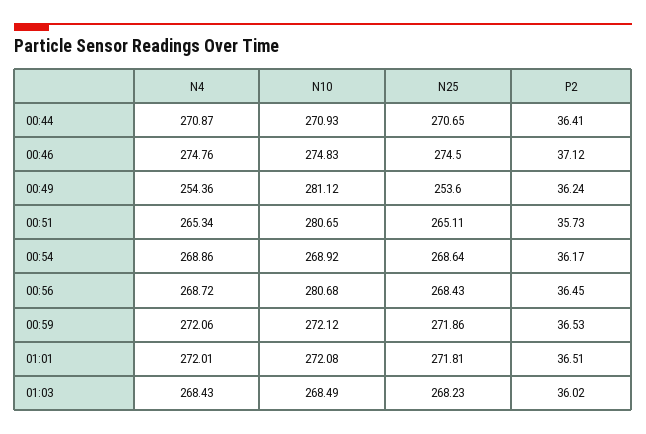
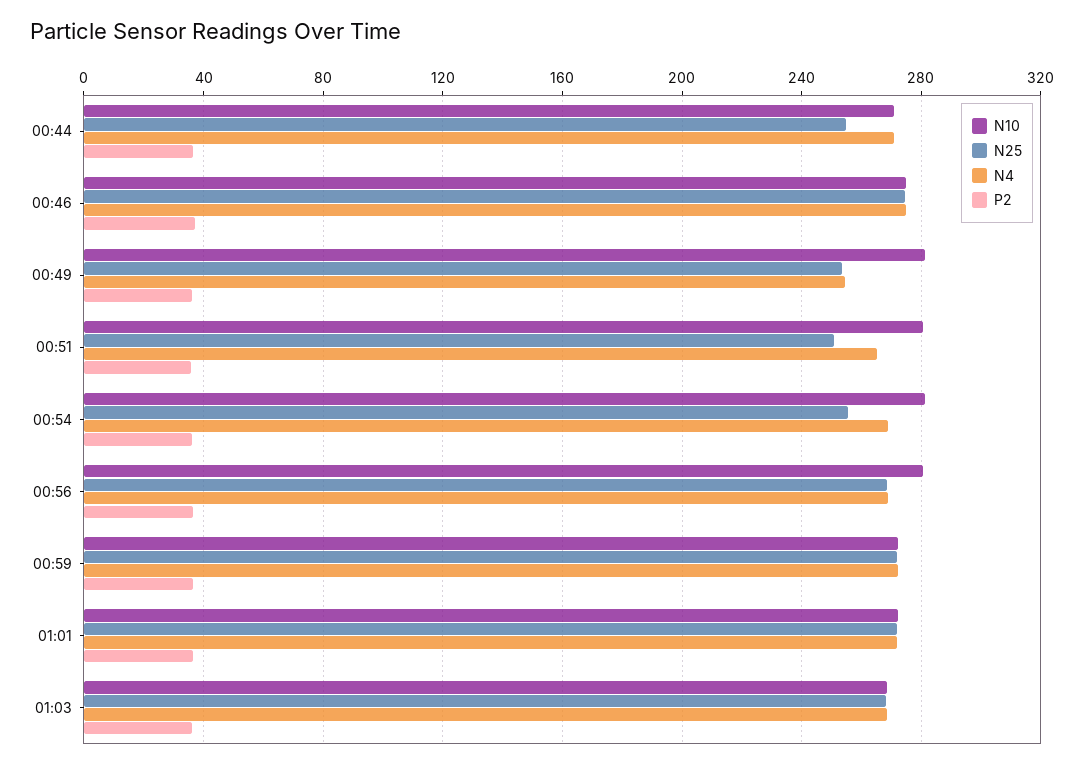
  {
    "N4": {
      "00:44": 270.87,
      "00:46": 274.76,
      "00:49": 254.36,
      "00:51": 265.34,
      "00:54": 268.86,
      "00:56": 268.72,
      "00:59": 272.06,
      "01:01": 272.01,
      "01:03": 268.43
    },
    "N10": {
      "00:44": 270.93,
      "00:46": 274.83,
      "00:49": 281.12,
      "00:51": 280.65,
-     "00:54": 268.92,
+     "00:54": 280,
      "00:56": 280.68,
      "00:59": 272.12,
      "01:01": 272.08,
      "01:03": 268.49
    },
    "N25": {
-     "00:44": 270.65,
+     "00:44": 255,
      "00:46": 274.5,
      "00:49": 253.6,
-     "00:51": 265.11,
+     "00:51": 250,
-     "00:54": 268.64,
+     "00:54": 255,
      "00:56": 268.43,
      "00:59": 271.86,
      "01:01": 271.81,
      "01:03": 268.23
    },
    "P2": {
      "00:44": 36.41,
      "00:46": 37.12,
      "00:49": 36.24,
      "00:51": 35.73,
      "00:54": 36.17,
      "00:56": 36.45,
      "00:59": 36.53,
      "01:01": 36.51,
      "01:03": 36.02
    }
  }

